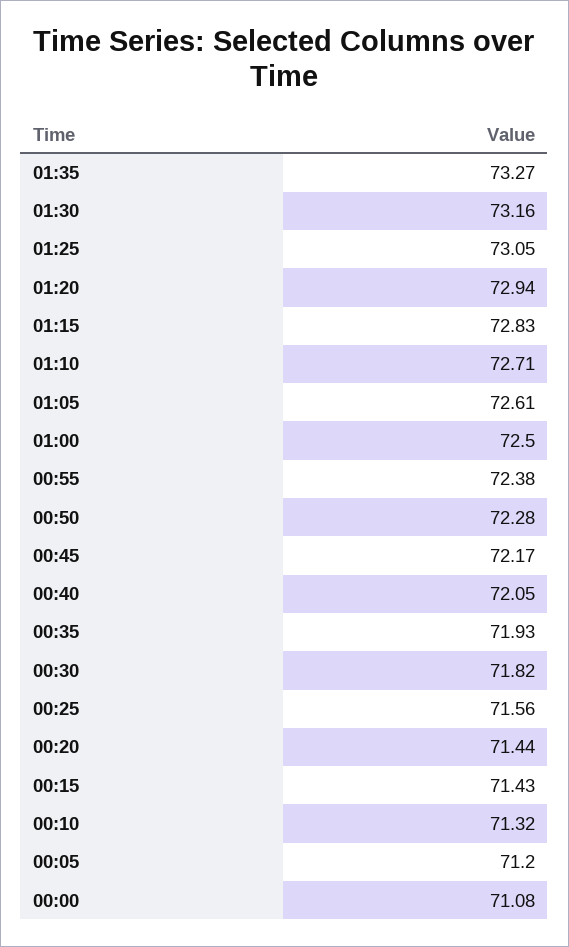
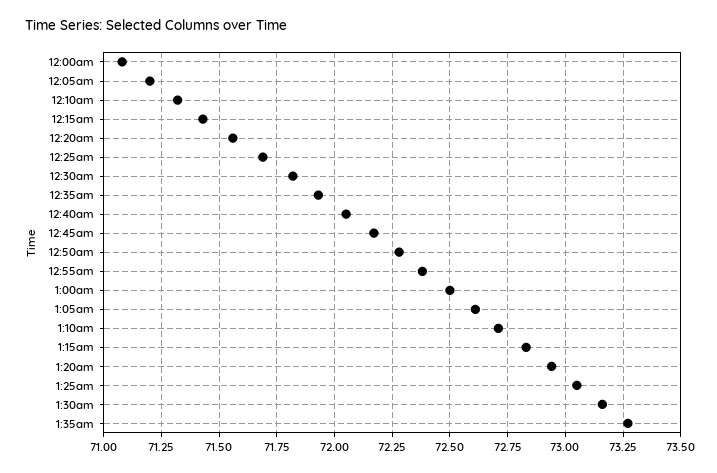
  {
    "01:35": 73.27,
    "01:30": 73.16,
    "01:25": 73.05,
    "01:20": 72.94,
    "01:15": 72.83,
    "01:10": 72.71,
    "01:05": 72.61,
    "01:00": 72.5,
    "00:55": 72.38,
    "00:50": 72.28,
    "00:45": 72.17,
    "00:40": 72.05,
    "00:35": 71.93,
    "00:30": 71.82,
-   "00:25": 71.56,
+   "00:25": 71.7,
-   "00:20": 71.44,
+   "00:20": 71.55,
    "00:15": 71.43,
    "00:10": 71.32,
    "00:05": 71.2,
    "00:00": 71.08
  }

